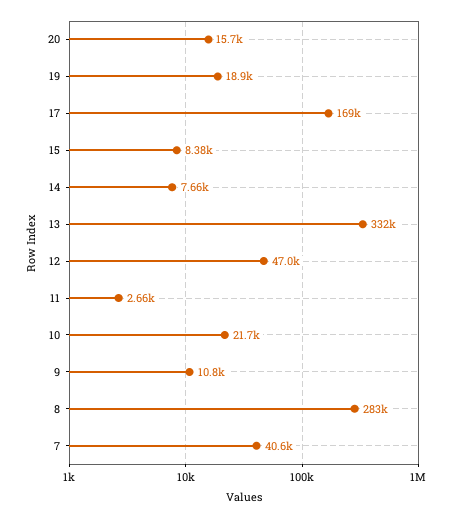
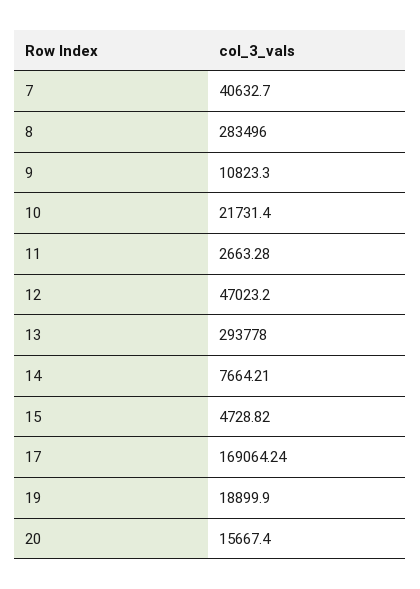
  {
    "20": 15667.4,
    "19": 18899.9,
    "17": 169064.24,
-   "15": 8380,
+   "15": 4728.82,
    "14": 7664.21,
-   "13": 332000,
+   "13": 293778,
    "12": 47023.2,
    "11": 2663.28,
    "10": 21731.4,
    "9": 10823.3,
    "8": 283496,
    "7": 40632.7
  }

